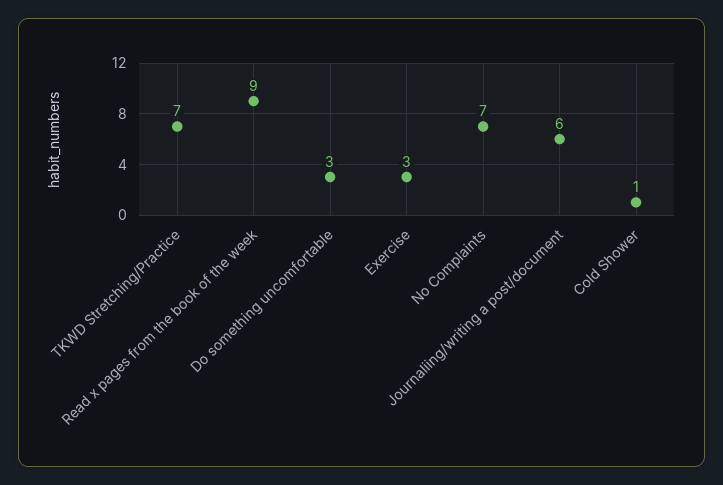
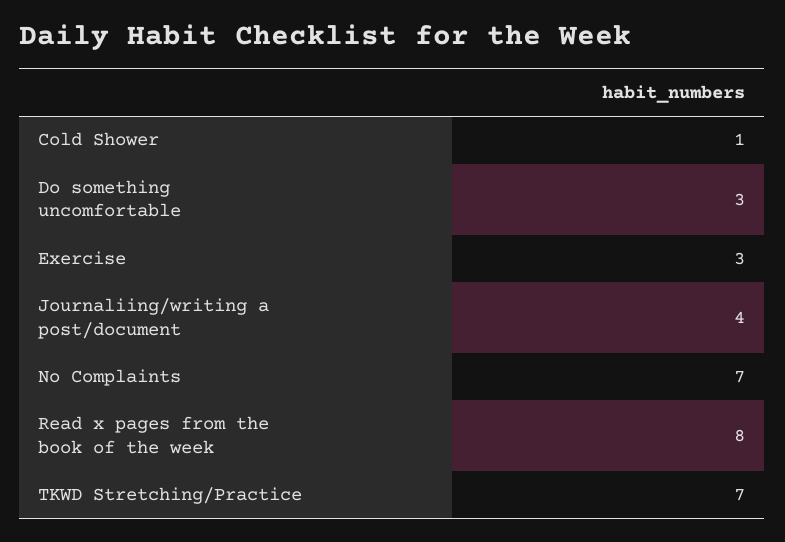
  {
    "TKWD Stretching/Practice": 7,
-   "Read x pages from the book of the week": 9,
+   "Read x pages from the book of the week": 8,
    "Do something uncomfortable": 3,
    "Exercise": 3,
    "No Complaints": 7,
-   "Journaliing/writing a post/document": 6,
+   "Journaliing/writing a post/document": 4,
    "Cold Shower": 1
  }

